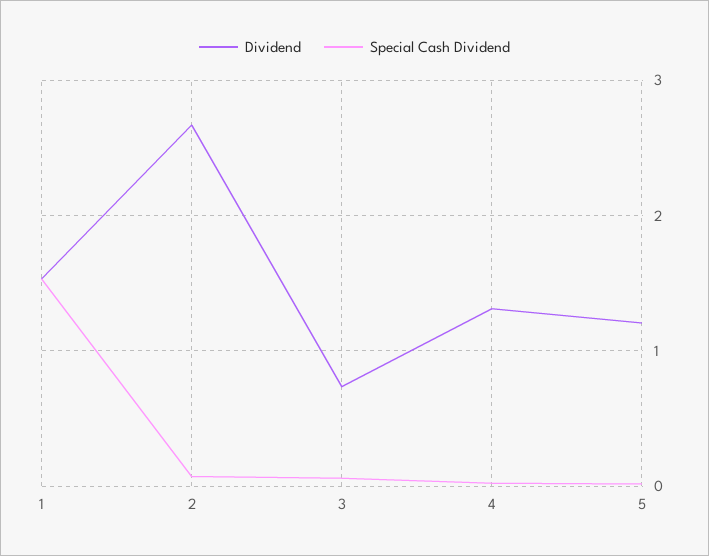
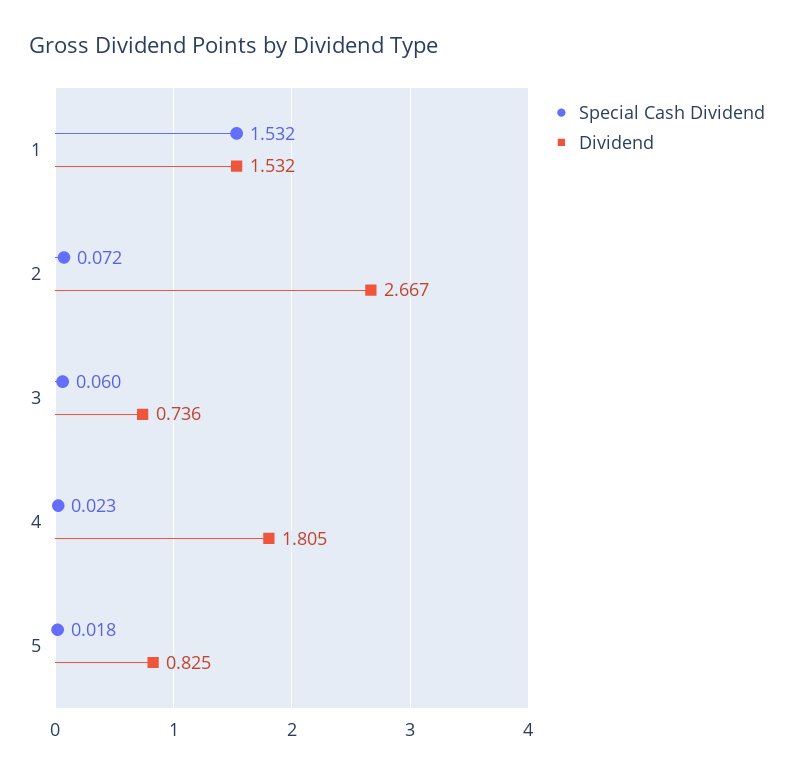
  {
    "Dividend": {
      "1": 1.532,
      "2": 2.667,
      "3": 0.736,
-     "4": 1.3,
+     "4": 1.805,
-     "5": 1.2
+     "5": 0.825
    },
    "Special Cash Dividend": {
      "1": 1.532,
      "2": 0.072,
      "3": 0.06,
      "4": 0.023,
      "5": 0.018
    }
  }

